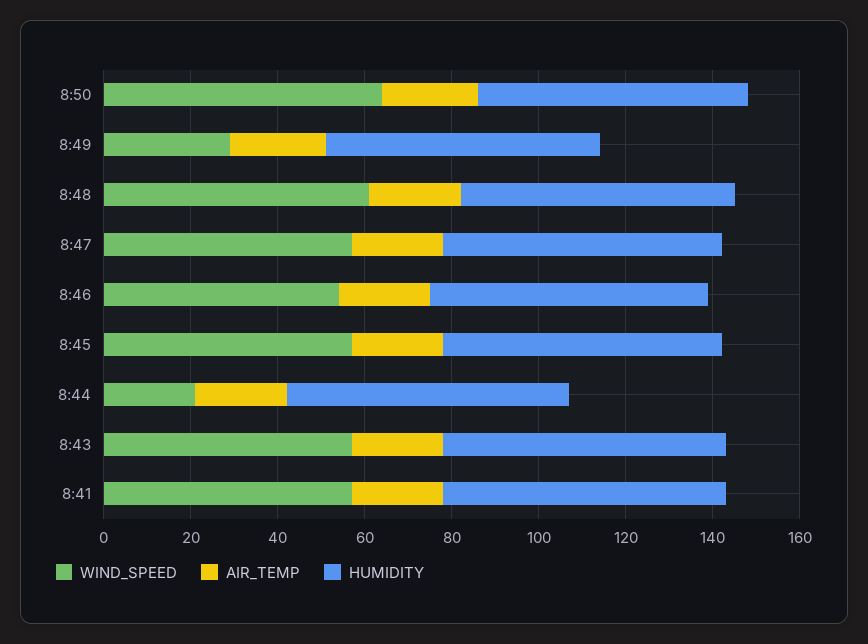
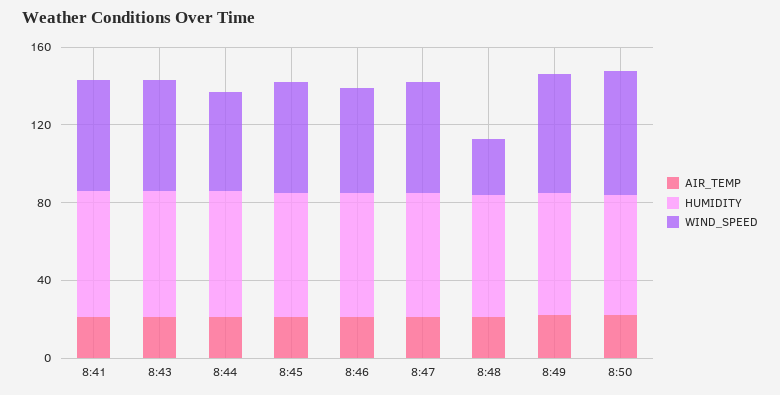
  {
    "WIND_SPEED": {
      "8:50": 65,
-     "8:49": 30,
+     "8:49": 60,
-     "8:48": 60,
+     "8:48": 30,
      "8:47": 55,
      "8:46": 55,
      "8:45": 55,
-     "8:44": 20,
+     "8:44": 50,
      "8:43": 55,
      "8:41": 55
    },
    "AIR_TEMP": {
      "8:50": 20,
      "8:49": 20,
      "8:48": 20,
      "8:47": 20,
      "8:46": 20,
      "8:45": 20,
      "8:44": 20,
      "8:43": 20,
      "8:41": 20
    },
    "HUMIDITY": {
      "8:50": 60,
      "8:49": 65,
      "8:48": 65,
      "8:47": 65,
      "8:46": 65,
      "8:45": 65,
      "8:44": 65,
      "8:43": 65,
      "8:41": 65
    }
  }

